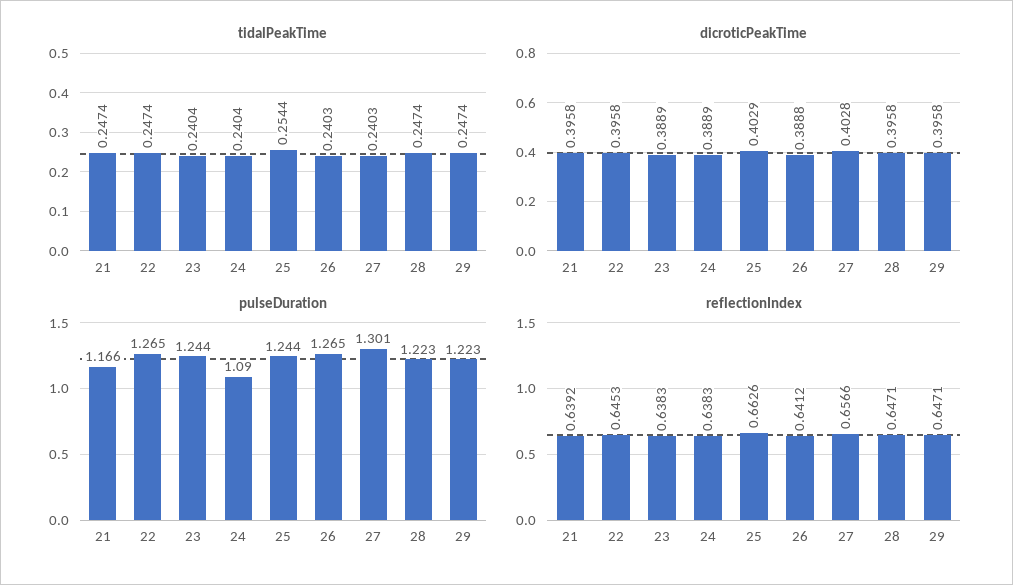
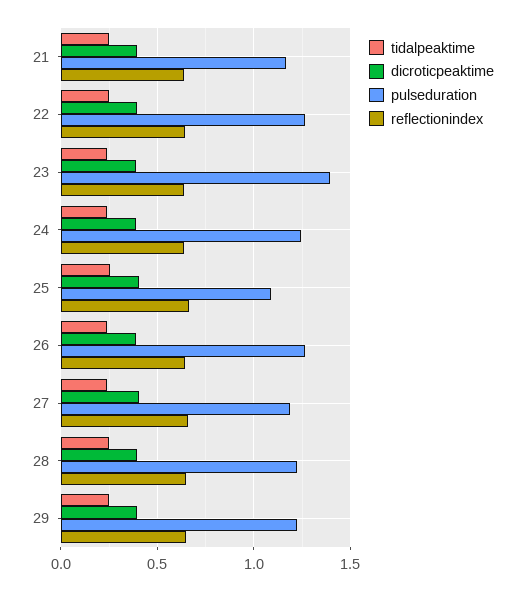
  {
    "tidalPeakTime": {
      "21": 0.2474,
      "22": 0.2474,
      "23": 0.2404,
      "24": 0.2404,
      "25": 0.2544,
      "26": 0.2403,
      "27": 0.2403,
      "28": 0.2474,
      "29": 0.2474
    },
    "dicroticPeakTime": {
      "21": 0.3958,
      "22": 0.3958,
      "23": 0.3889,
      "24": 0.3889,
      "25": 0.4029,
      "26": 0.3888,
      "27": 0.4028,
      "28": 0.3958,
      "29": 0.3958
    },
    "pulseDuration": {
      "21": 1.166,
      "22": 1.265,
-     "23": 1.244,
+     "23": 1.4,
-     "24": 1.09,
+     "24": 1.25,
-     "25": 1.244,
+     "25": 1.1,
      "26": 1.265,
-     "27": 1.301,
+     "27": 1.2,
      "28": 1.223,
      "29": 1.223
    },
    "reflectionIndex": {
      "21": 0.6392,
      "22": 0.6453,
      "23": 0.6383,
      "24": 0.6383,
      "25": 0.6626,
      "26": 0.6412,
      "27": 0.6566,
      "28": 0.6471,
      "29": 0.6471
    }
  }

